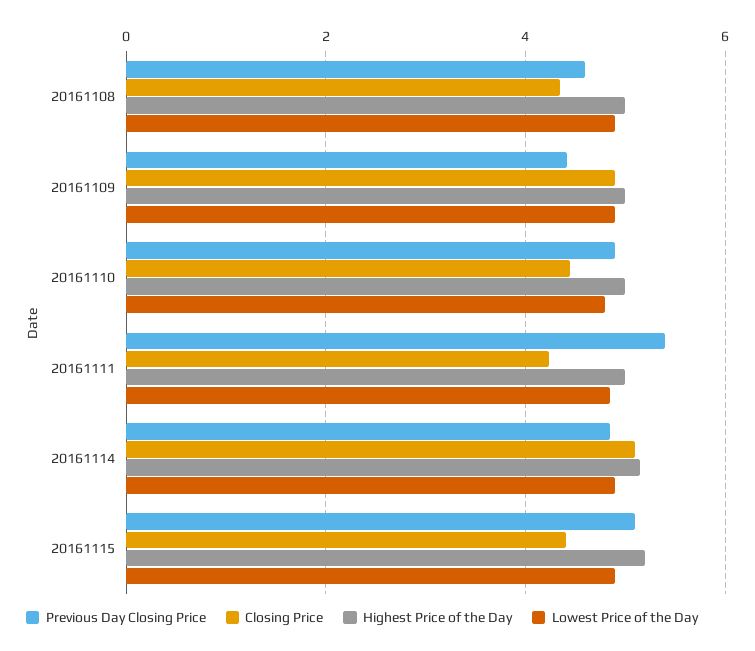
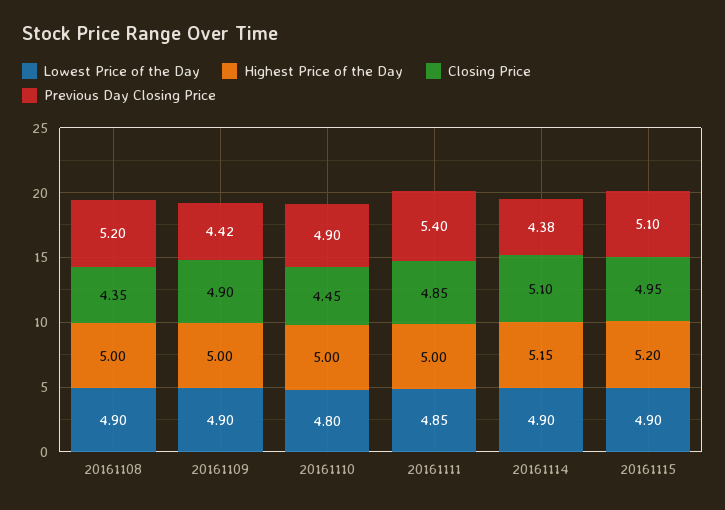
  {
    "Previous Day Closing Price": {
-     "20161108": 4.6,
+     "20161108": 5.2,
      "20161109": 4.42,
      "20161110": 4.9,
      "20161111": 5.4,
-     "20161114": 4.8,
+     "20161114": 4.38,
      "20161115": 5.1
    },
    "Closing Price": {
      "20161108": 4.35,
      "20161109": 4.9,
      "20161110": 4.45,
-     "20161111": 4.2,
+     "20161111": 4.85,
      "20161114": 5.1,
-     "20161115": 4.4
+     "20161115": 4.95
    },
    "Highest Price of the Day": {
      "20161108": 5,
      "20161109": 5,
      "20161110": 5,
      "20161111": 5,
      "20161114": 5.15,
      "20161115": 5.2
    },
    "Lowest Price of the Day": {
      "20161108": 4.9,
      "20161109": 4.9,
      "20161110": 4.8,
      "20161111": 4.85,
      "20161114": 4.9,
      "20161115": 4.9
    }
  }

